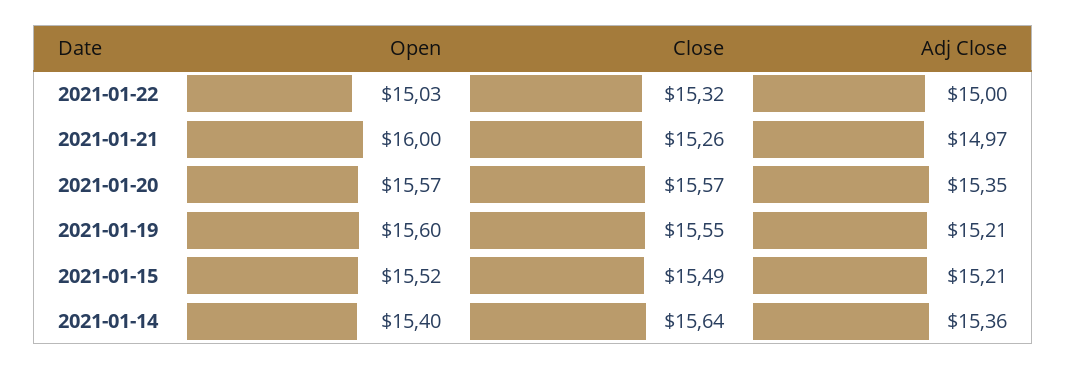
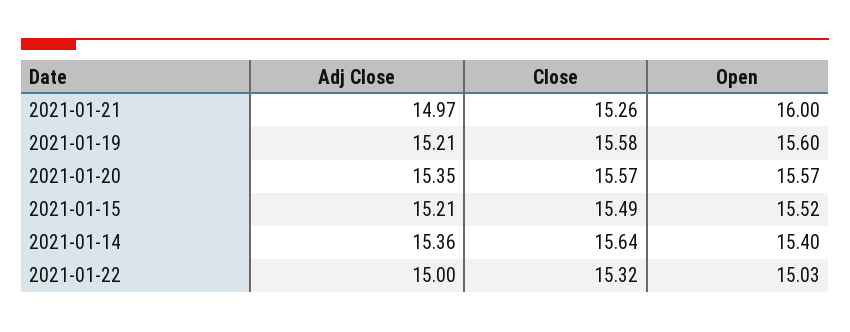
  {
    "Open": {
      "2021-01-22": 15.03,
      "2021-01-21": 16,
      "2021-01-20": 15.57,
      "2021-01-19": 15.6,
      "2021-01-15": 15.52,
      "2021-01-14": 15.4
    },
    "Close": {
      "2021-01-22": 15.32,
      "2021-01-21": 15.26,
      "2021-01-20": 15.57,
-     "2021-01-19": 15.55,
+     "2021-01-19": 15.58,
      "2021-01-15": 15.49,
      "2021-01-14": 15.64
    },
    "Adj Close": {
      "2021-01-22": 15,
      "2021-01-21": 14.97,
      "2021-01-20": 15.35,
      "2021-01-19": 15.21,
      "2021-01-15": 15.21,
      "2021-01-14": 15.36
    }
  }

